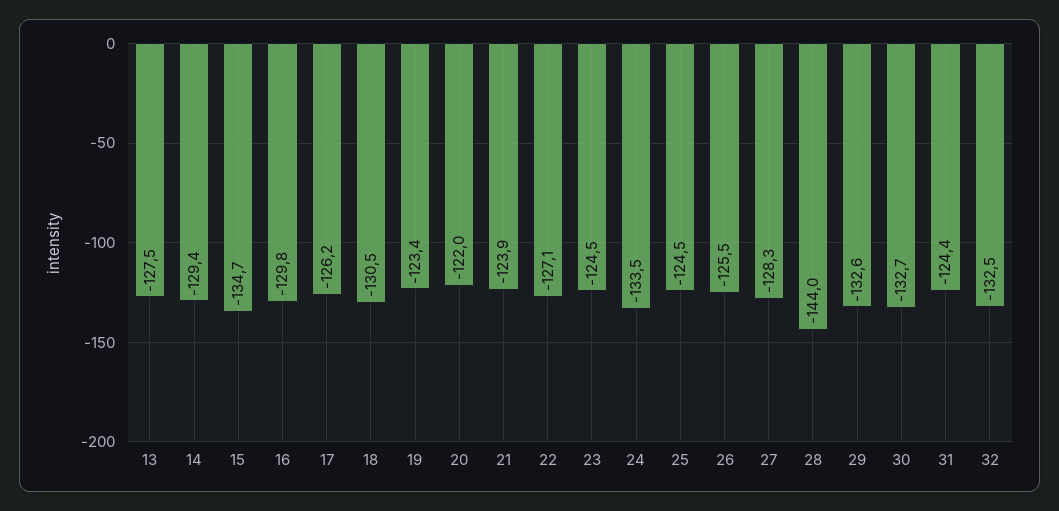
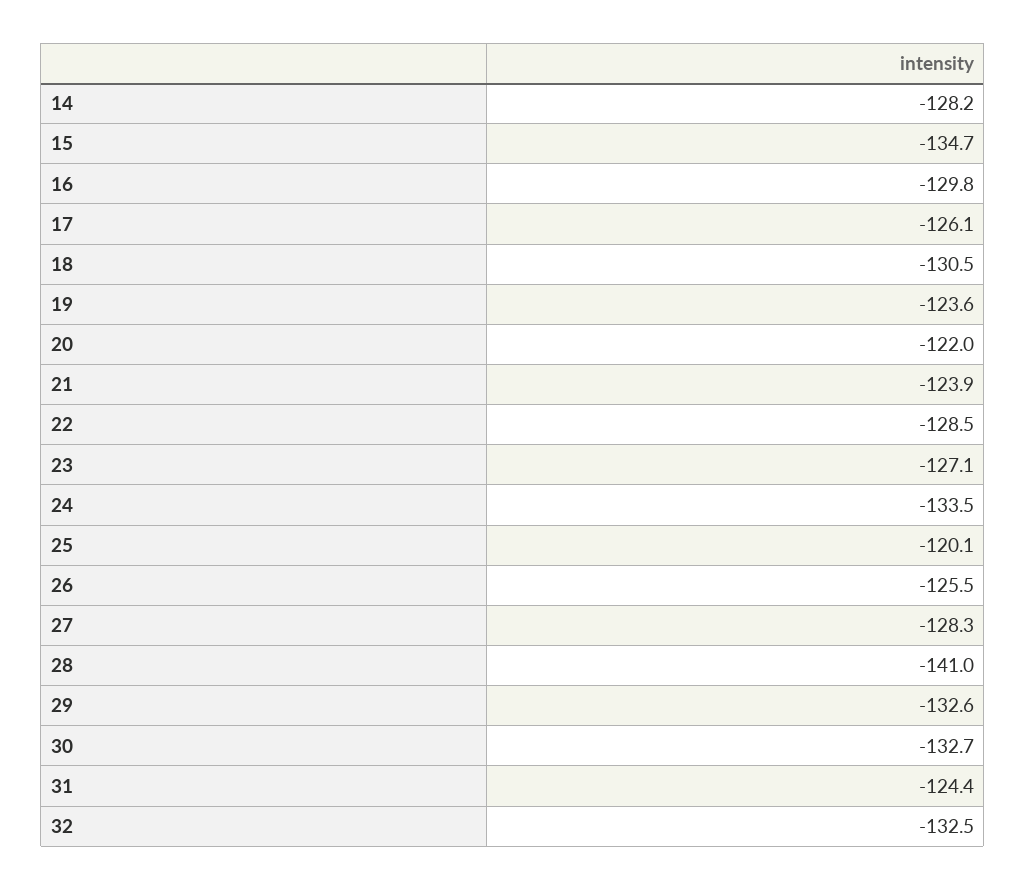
  {
-   "13": -127.5,
-   "14": -129.4,
+   "14": -128.2,
    "15": -134.7,
    "16": -129.8,
-   "17": -126.2,
+   "17": -126.1,
    "18": -130.5,
-   "19": -123.4,
+   "19": -123.6,
    "20": -122,
    "21": -123.9,
-   "22": -127.1,
+   "22": -128.5,
-   "23": -124.5,
+   "23": -127.1,
    "24": -133.5,
-   "25": -124.5,
+   "25": -120.1,
    "26": -125.5,
    "27": -128.3,
-   "28": -144,
+   "28": -141,
    "29": -132.6,
    "30": -132.7,
    "31": -124.4,
    "32": -132.5
  }

